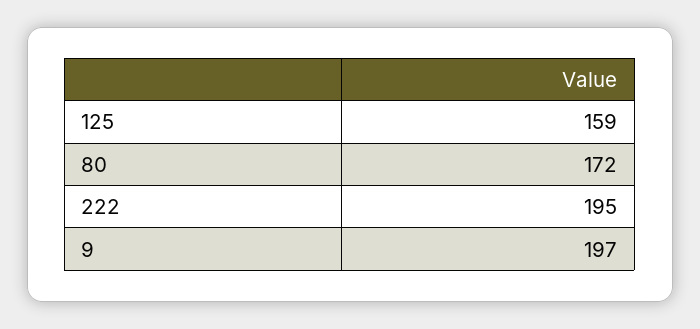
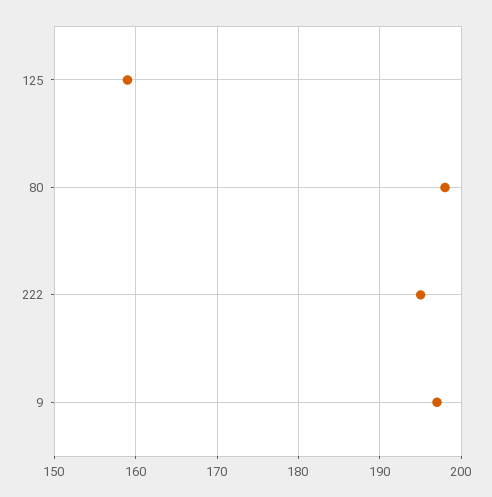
  {
    "125": 159,
-   "80": 172,
+   "80": 198,
    "222": 195,
    "9": 197
  }

